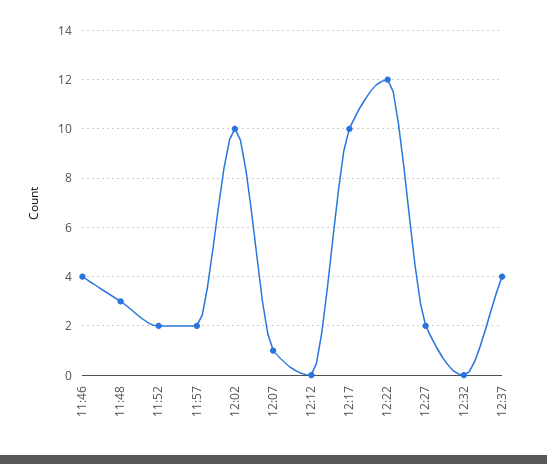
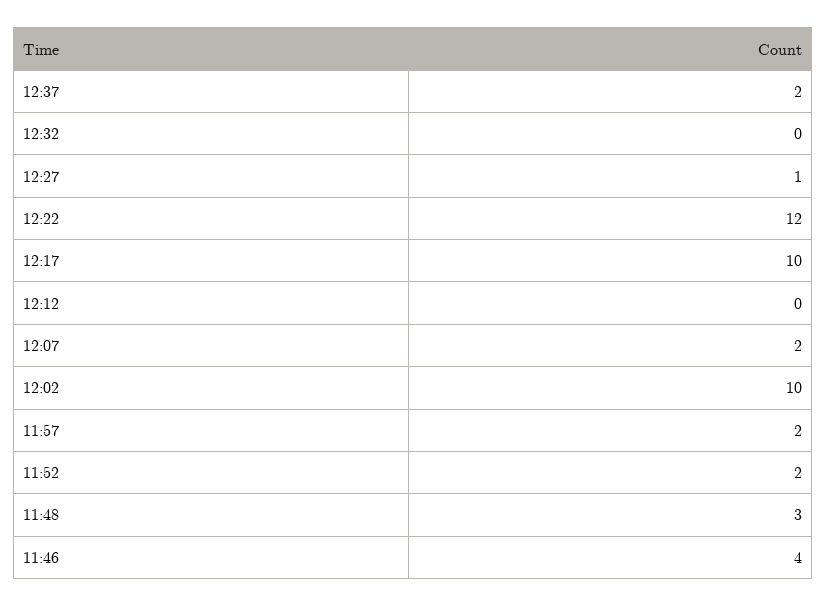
  {
    "11:46": 4,
    "11:48": 3,
    "11:52": 2,
    "11:57": 2,
    "12:02": 10,
-   "12:07": 1,
+   "12:07": 2,
    "12:12": 0,
    "12:17": 10,
    "12:22": 12,
-   "12:27": 2,
+   "12:27": 1,
    "12:32": 0,
-   "12:37": 4
+   "12:37": 2
  }

